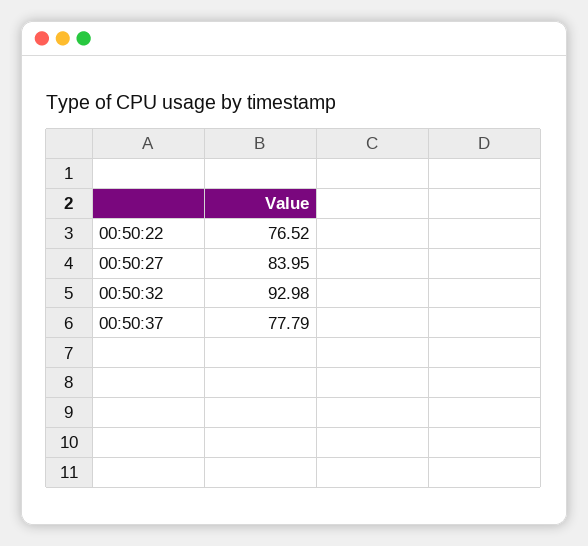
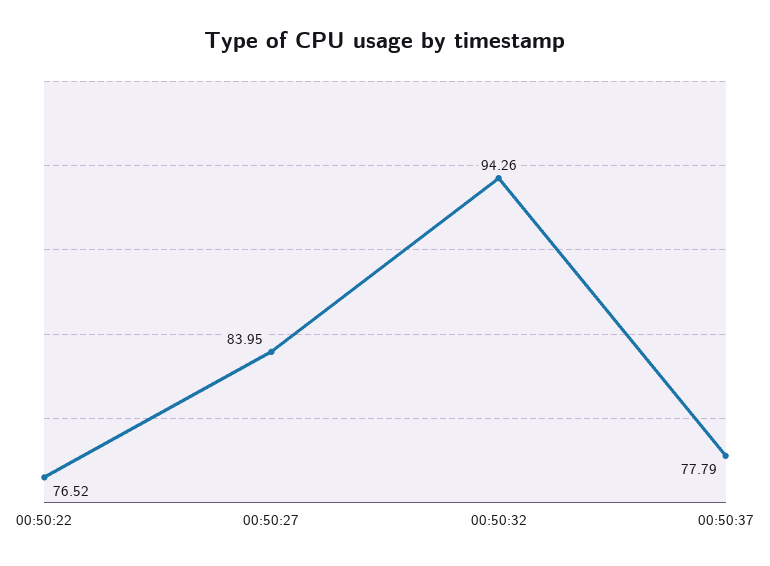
  {
    "00:50:22": 76.52,
    "00:50:27": 83.95,
-   "00:50:32": 92.98,
+   "00:50:32": 94.26,
    "00:50:37": 77.79
  }

